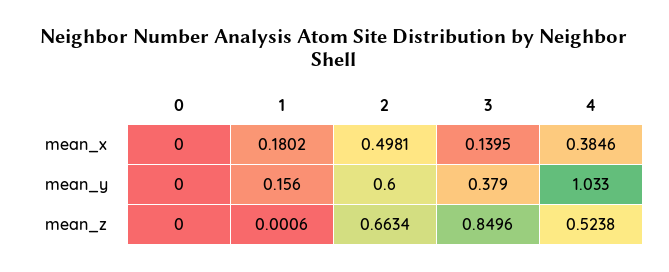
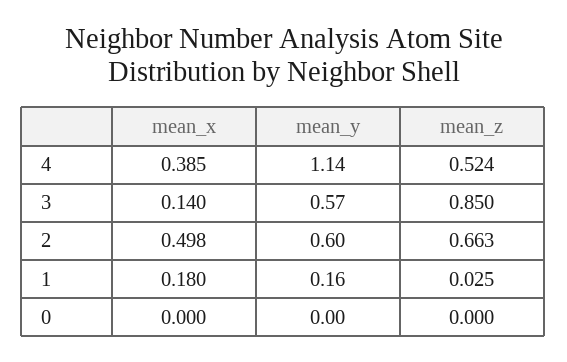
  {
    "0": {
      "mean_x": 0,
      "mean_y": 0,
      "mean_z": 0
    },
    "1": {
      "mean_x": 0.1802,
      "mean_y": 0.156,
-     "mean_z": 0.0006
+     "mean_z": 0.025
    },
    "2": {
      "mean_x": 0.4981,
      "mean_y": 0.6,
      "mean_z": 0.6634
    },
    "3": {
      "mean_x": 0.1395,
-     "mean_y": 0.379,
+     "mean_y": 0.57,
      "mean_z": 0.8496
    },
    "4": {
      "mean_x": 0.3846,
-     "mean_y": 1.033,
+     "mean_y": 1.14,
      "mean_z": 0.5238
    }
  }

